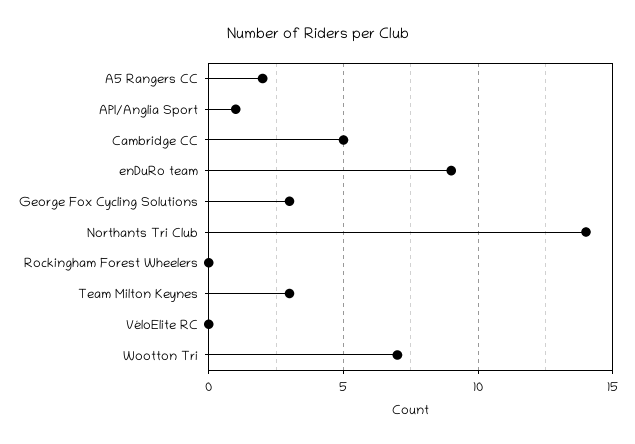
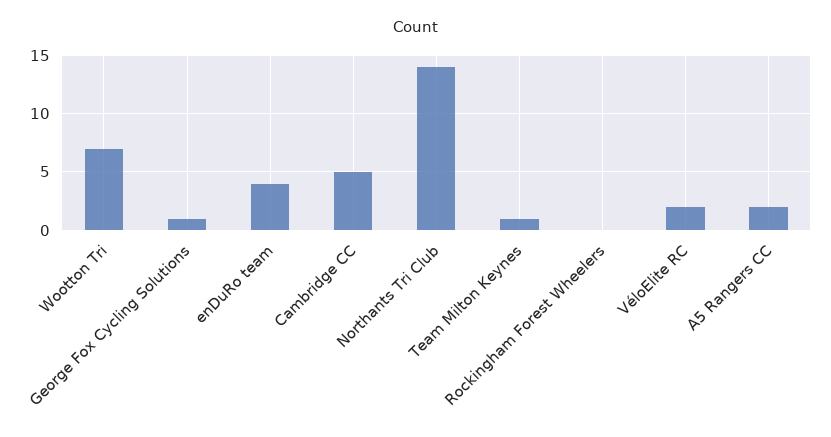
  {
    "A5 Rangers CC": 2,
-   "API/Anglia Sport": 1,
    "Cambridge CC": 5,
-   "enDuRo team": 9,
+   "enDuRo team": 4,
-   "George Fox Cycling Solutions": 3,
+   "George Fox Cycling Solutions": 1,
    "Northants Tri Club": 14,
    "Rockingham Forest Wheelers": 0,
-   "Team Milton Keynes": 3,
+   "Team Milton Keynes": 1,
-   "VéloElite RC": 0,
+   "VéloElite RC": 2,
    "Wootton Tri": 7
  }

